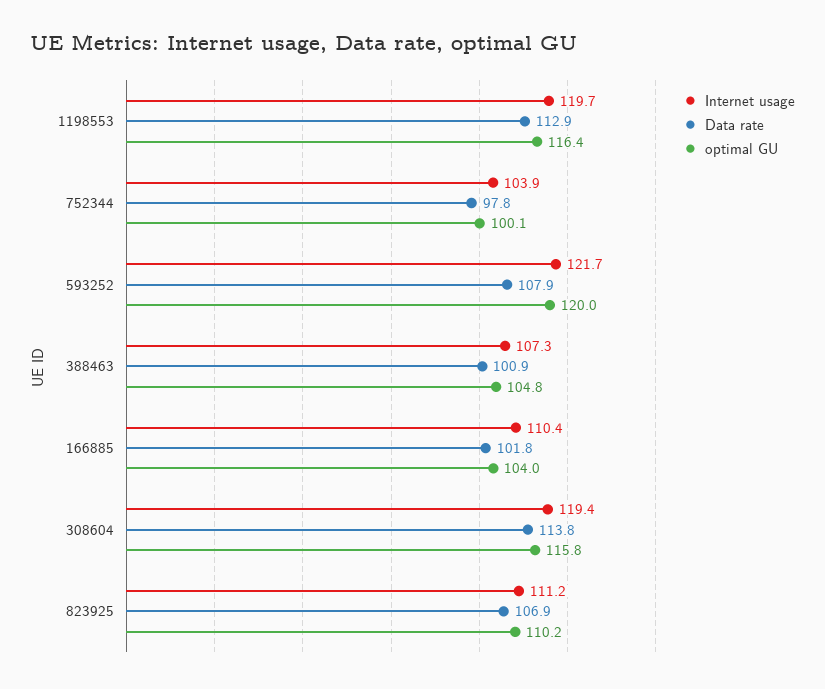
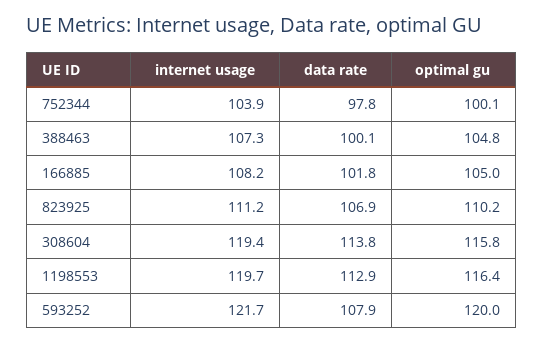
  {
    "Internet usage": {
      "1198553": 119.7,
      "752344": 103.9,
      "593252": 121.7,
      "388463": 107.3,
-     "166885": 110.4,
+     "166885": 108.2,
      "308604": 119.4,
      "823925": 111.2
    },
    "Data rate": {
      "1198553": 112.9,
      "752344": 97.8,
      "593252": 107.9,
-     "388463": 100.9,
+     "388463": 100.1,
      "166885": 101.8,
      "308604": 113.8,
      "823925": 106.9
    },
    "optimal GU": {
      "1198553": 116.4,
      "752344": 100.1,
      "593252": 120,
      "388463": 104.8,
-     "166885": 104,
+     "166885": 105,
      "308604": 115.8,
      "823925": 110.2
    }
  }

